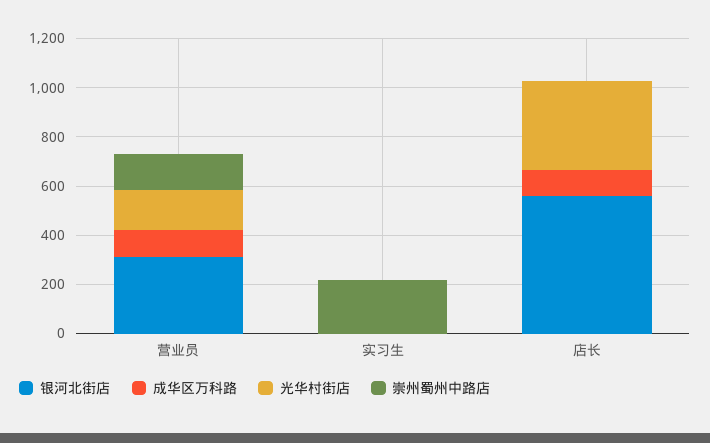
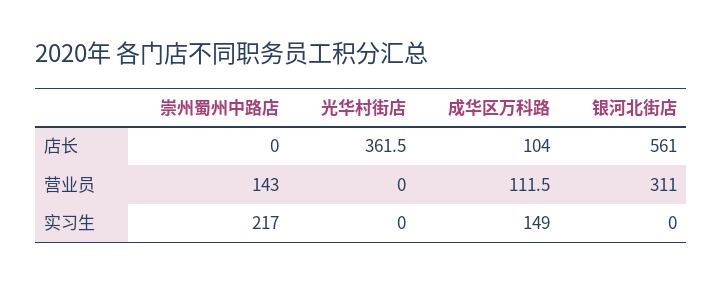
  {
    "银河北街店": {
      "营业员": 311,
      "实习生": 0,
      "店长": 561
    },
    "成华区万科路": {
      "营业员": 111.5,
-     "实习生": 0,
+     "实习生": 149,
      "店长": 104
    },
    "光华村街店": {
-     "营业员": 150,
+     "营业员": 0,
      "实习生": 0,
      "店长": 361.5
    },
    "崇州蜀州中路店": {
      "营业员": 143,
      "实习生": 217,
      "店长": 0
    }
  }

